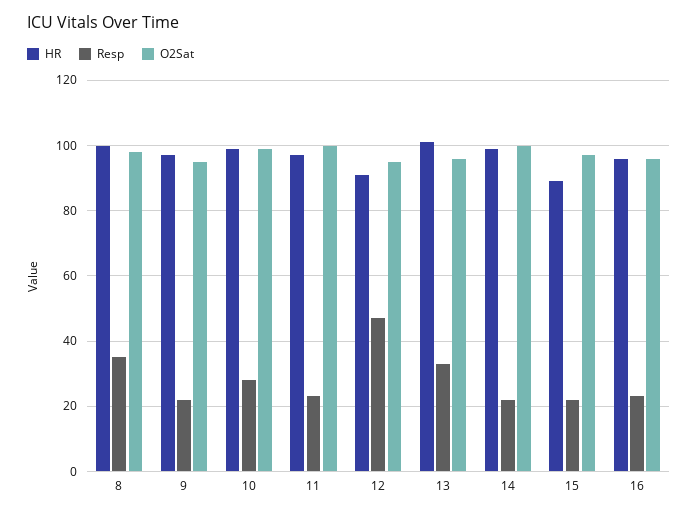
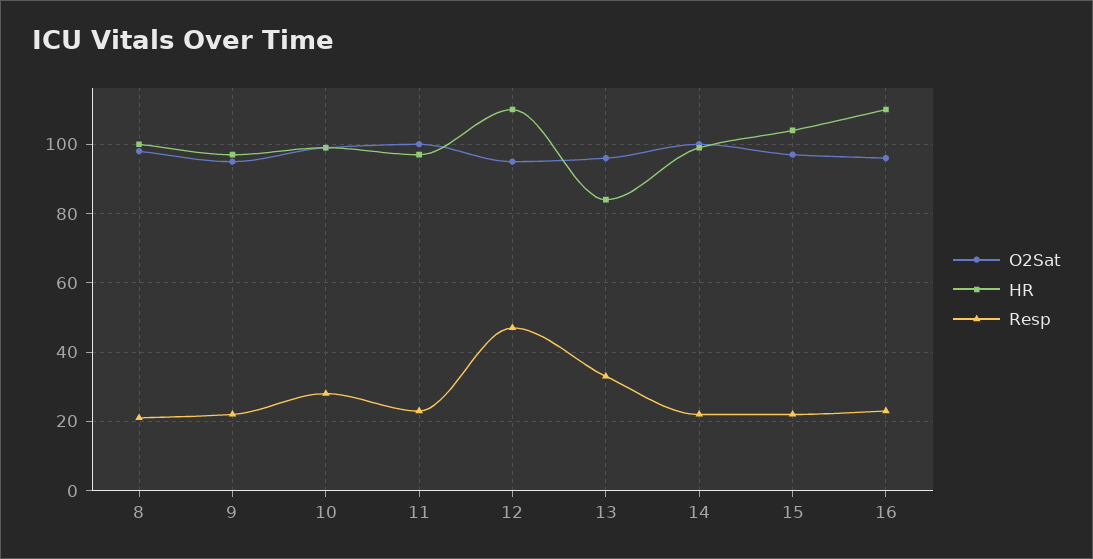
  {
    "HR": {
      "8": 100,
      "9": 95,
      "10": 100,
      "11": 95,
-     "12": 90,
+     "12": 110,
-     "13": 100,
+     "13": 85,
      "14": 100,
-     "15": 90,
+     "15": 105,
-     "16": 95
+     "16": 110
    },
    "Resp": {
-     "8": 35,
+     "8": 20,
      "9": 20,
      "10": 30,
      "11": 25,
      "12": 45,
      "13": 35,
      "14": 20,
      "15": 20,
      "16": 25
    },
    "O2Sat": {
      "8": 100,
      "9": 95,
      "10": 100,
      "11": 100,
      "12": 95,
      "13": 95,
      "14": 100,
      "15": 95,
      "16": 95
    }
  }

